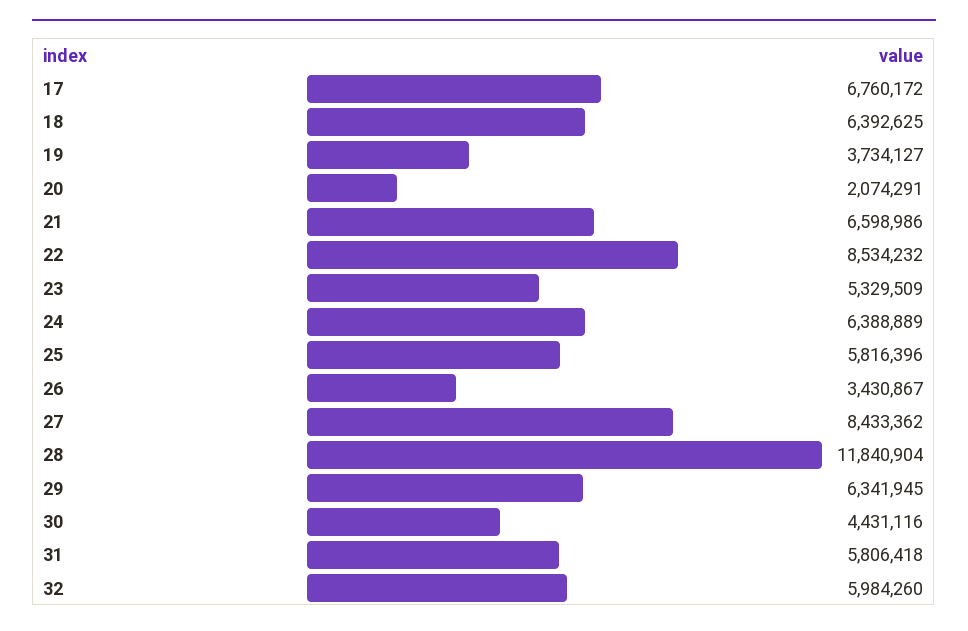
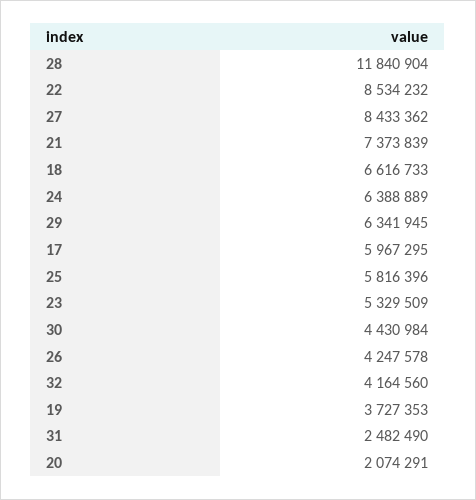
  {
-   "17": 6760172,
+   "17": 5967295,
-   "18": 6392625,
+   "18": 6616733,
-   "19": 3734127,
+   "19": 3727353,
    "20": 2074291,
-   "21": 6598986,
+   "21": 7373839,
    "22": 8534232,
    "23": 5329509,
    "24": 6388889,
    "25": 5816396,
-   "26": 3430867,
+   "26": 4247578,
    "27": 8433362,
    "28": 11840904,
    "29": 6341945,
-   "30": 4431116,
+   "30": 4430984,
-   "31": 5806418,
+   "31": 2482490,
-   "32": 5984260
+   "32": 4164560
  }

